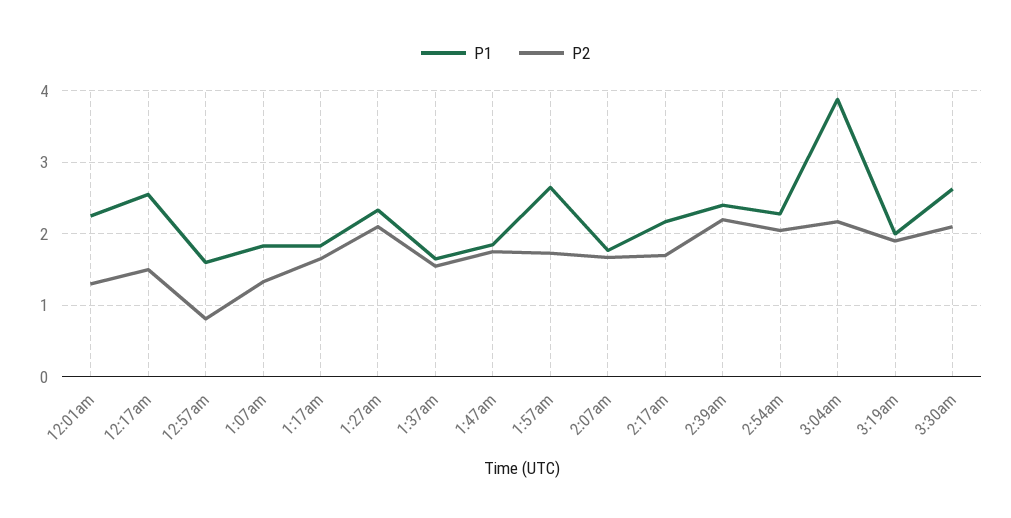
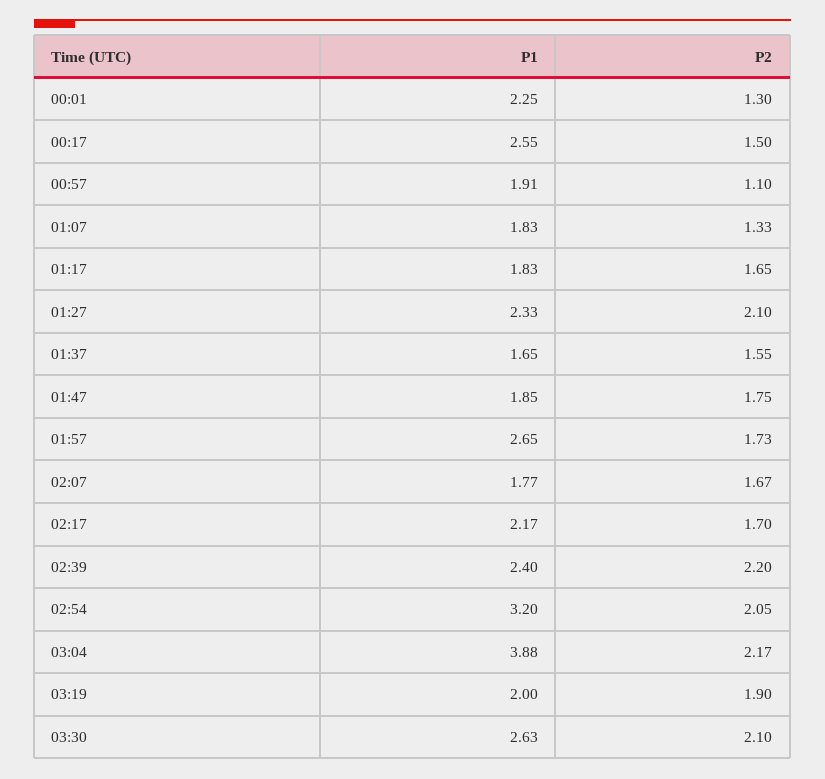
  {
    "P1": {
      "12:01am": 2.25,
      "12:17am": 2.55,
-     "12:57am": 1.6,
+     "12:57am": 1.91,
      "1:07am": 1.83,
      "1:17am": 1.83,
      "1:27am": 2.33,
      "1:37am": 1.65,
      "1:47am": 1.85,
      "1:57am": 2.65,
      "2:07am": 1.77,
      "2:17am": 2.17,
      "2:39am": 2.4,
-     "2:54am": 2.3,
+     "2:54am": 3.2,
      "3:04am": 3.88,
      "3:19am": 2,
      "3:30am": 2.63
    },
    "P2": {
      "12:01am": 1.3,
      "12:17am": 1.5,
-     "12:57am": 0.8,
+     "12:57am": 1.1,
      "1:07am": 1.33,
      "1:17am": 1.65,
      "1:27am": 2.1,
      "1:37am": 1.55,
      "1:47am": 1.75,
      "1:57am": 1.73,
      "2:07am": 1.67,
      "2:17am": 1.7,
      "2:39am": 2.2,
      "2:54am": 2.05,
      "3:04am": 2.17,
      "3:19am": 1.9,
      "3:30am": 2.1
    }
  }

